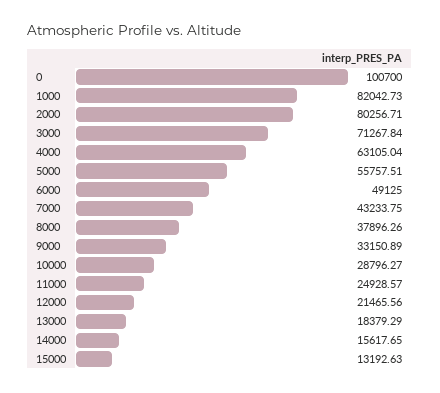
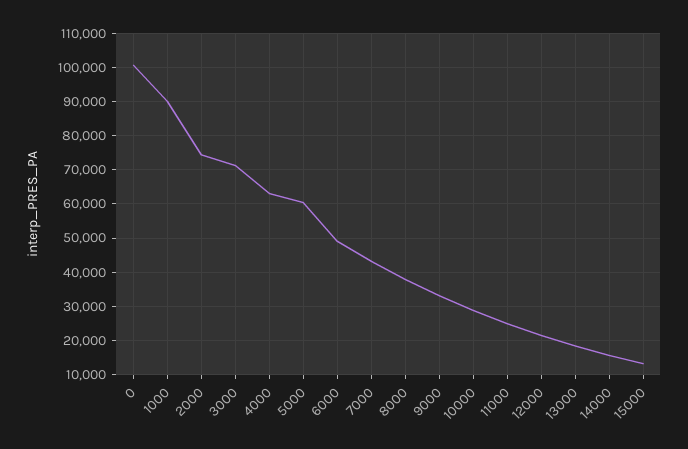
  {
    "0": 100700,
-   "1000": 82042.73,
+   "1000": 90000,
-   "2000": 80256.71,
+   "2000": 74000,
    "3000": 71267.84,
    "4000": 63105.04,
-   "5000": 55757.51,
+   "5000": 60000,
    "6000": 49125,
    "7000": 43233.75,
    "8000": 37896.26,
    "9000": 33150.89,
    "10000": 28796.27,
    "11000": 24928.57,
    "12000": 21465.56,
    "13000": 18379.29,
    "14000": 15617.65,
    "15000": 13192.63
  }

